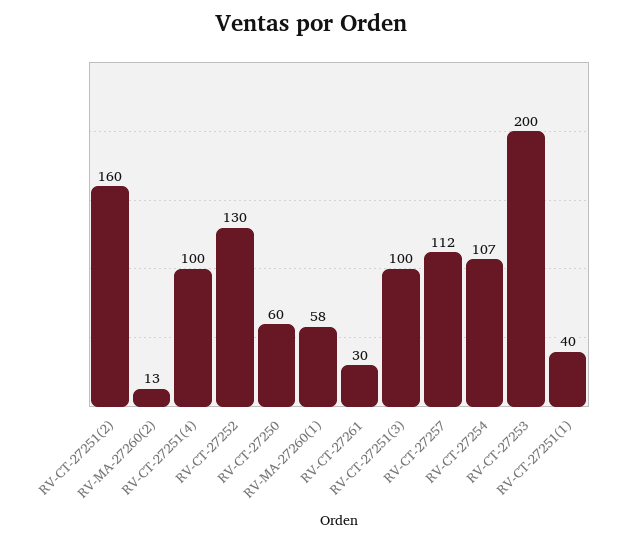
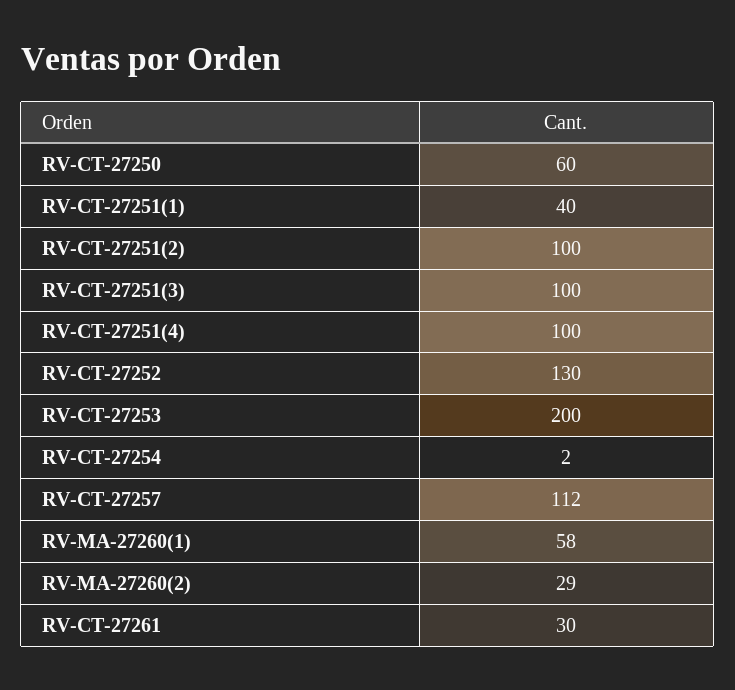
  {
-   "RV-CT-27251(2)": 160,
+   "RV-CT-27251(2)": 100,
-   "RV-MA-27260(2)": 13,
+   "RV-MA-27260(2)": 29,
    "RV-CT-27251(4)": 100,
    "RV-CT-27252": 130,
    "RV-CT-27250": 60,
    "RV-MA-27260(1)": 58,
    "RV-CT-27261": 30,
    "RV-CT-27251(3)": 100,
    "RV-CT-27257": 112,
-   "RV-CT-27254": 107,
+   "RV-CT-27254": 2,
    "RV-CT-27253": 200,
    "RV-CT-27251(1)": 40
  }

